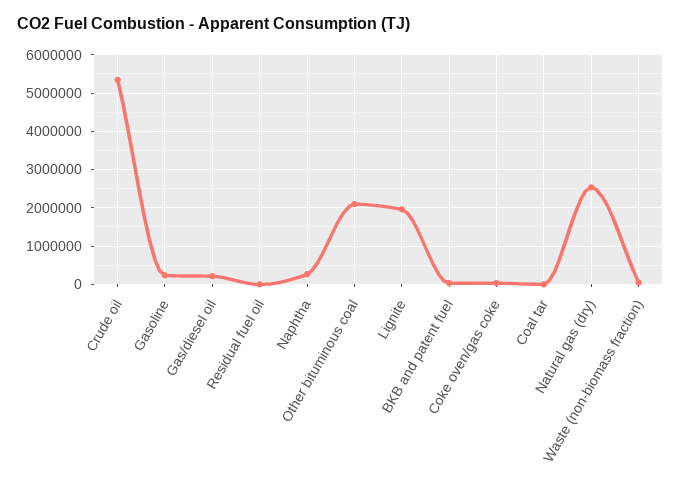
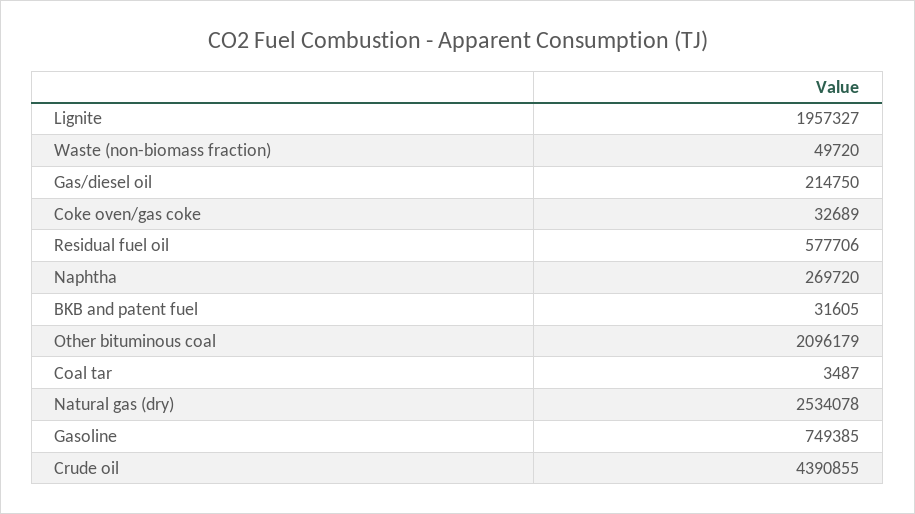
  {
-   "Crude oil": 5400000,
+   "Crude oil": 4390855,
-   "Gasoline": 200000,
+   "Gasoline": 749385,
    "Gas/diesel oil": 214750,
-   "Residual fuel oil": 0,
+   "Residual fuel oil": 577706,
    "Naphtha": 269720,
    "Other bituminous coal": 2096179,
    "Lignite": 1957327,
    "BKB and patent fuel": 31605,
    "Coke oven/gas coke": 32689,
    "Coal tar": 3487,
    "Natural gas (dry)": 2534078,
    "Waste (non-biomass fraction)": 49720
  }

